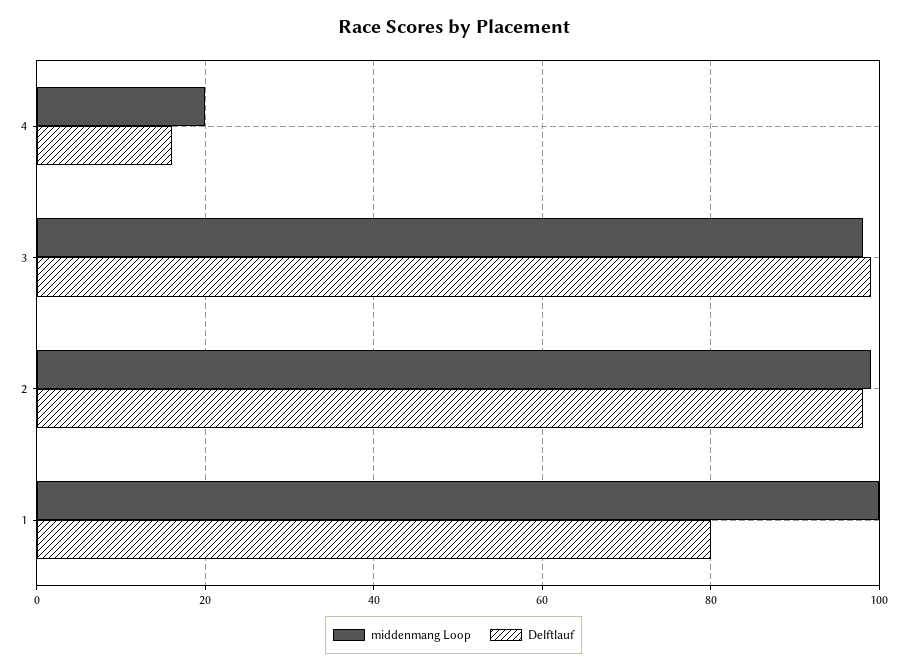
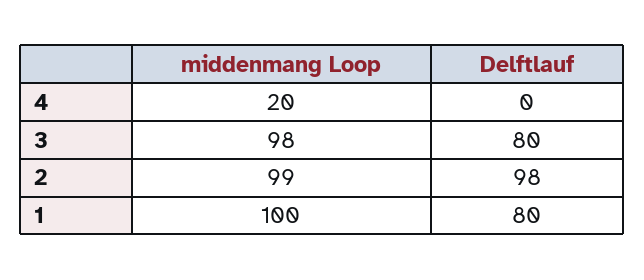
  {
    "middenmang Loop": {
      "4": 20,
      "3": 98,
      "2": 99,
      "1": 100
    },
    "Delftlauf": {
-     "4": 15,
+     "4": 0,
-     "3": 100,
+     "3": 80,
      "2": 98,
      "1": 80
    }
  }

